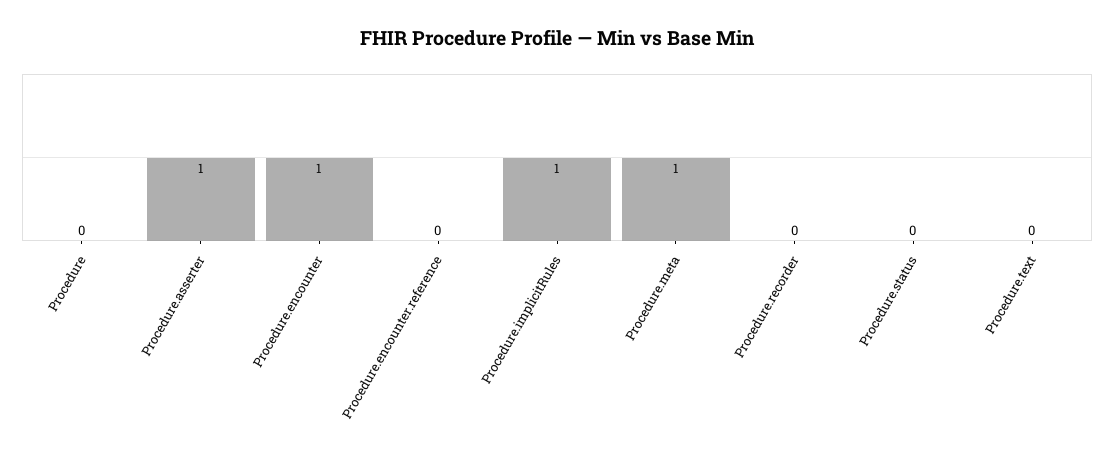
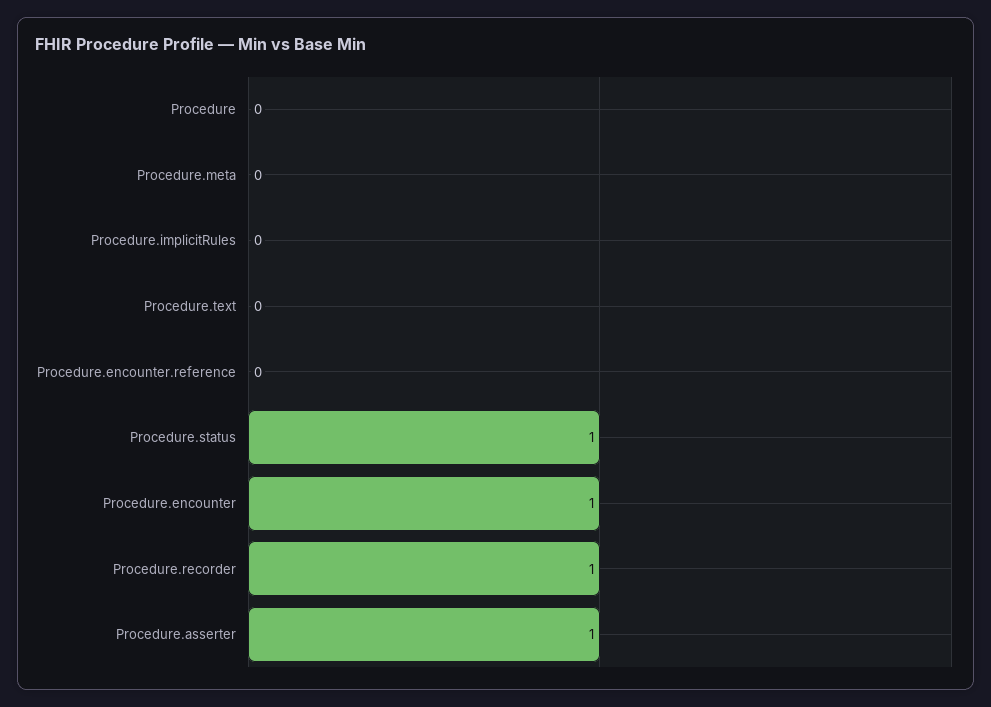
  {
    "Procedure": 0,
    "Procedure.asserter": 1,
    "Procedure.encounter": 1,
    "Procedure.encounter.reference": 0,
-   "Procedure.implicitRules": 1,
+   "Procedure.implicitRules": 0,
-   "Procedure.meta": 1,
+   "Procedure.meta": 0,
-   "Procedure.recorder": 0,
+   "Procedure.recorder": 1,
-   "Procedure.status": 0,
+   "Procedure.status": 1,
    "Procedure.text": 0
  }

